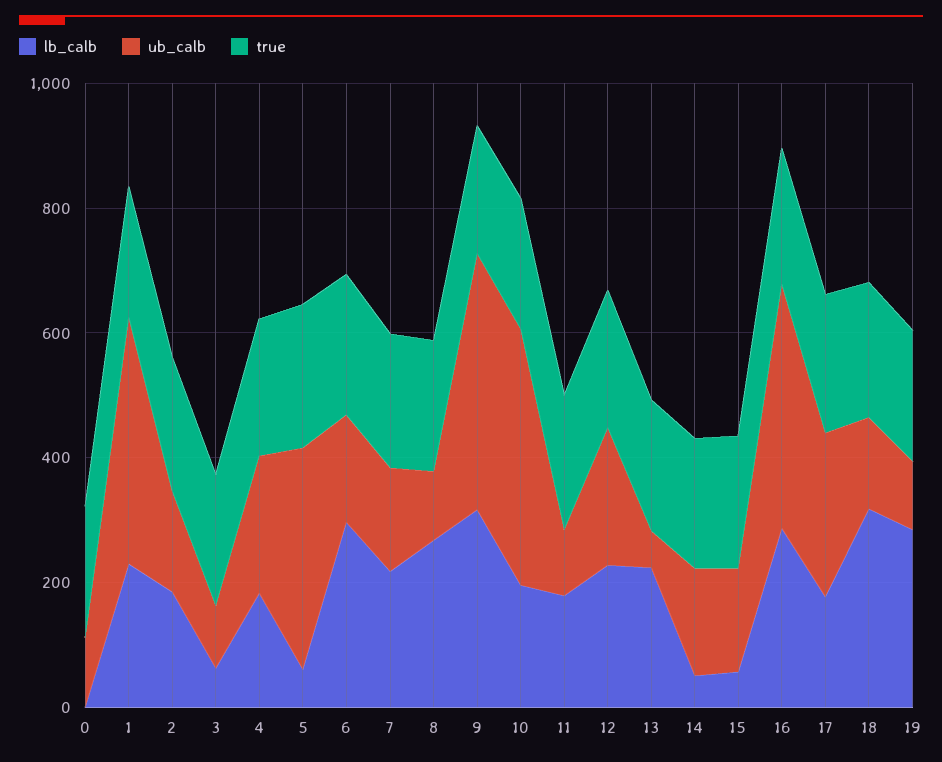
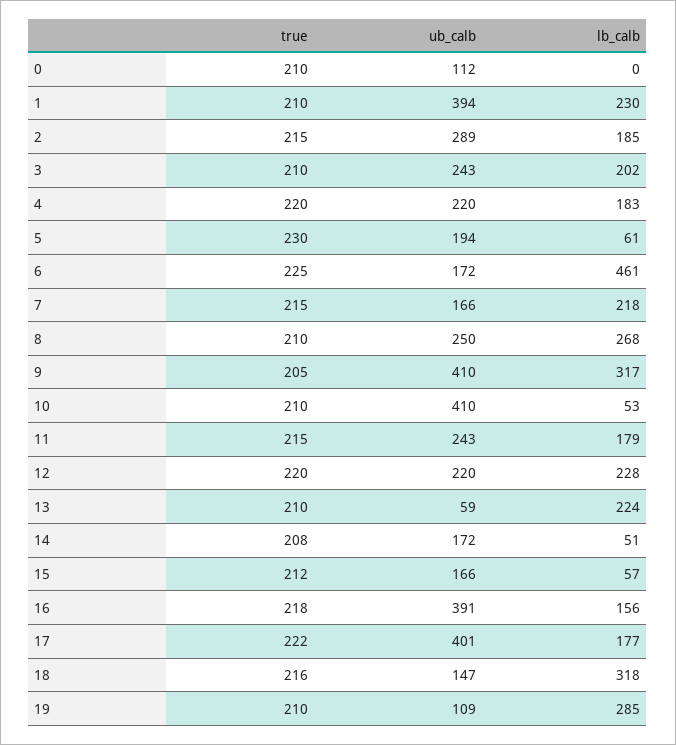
  {
    "lb_calb": {
      "0": 0,
      "1": 230,
      "2": 185,
-     "3": 50,
+     "3": 202,
      "4": 183,
      "5": 61,
-     "6": 300,
+     "6": 461,
      "7": 218,
      "8": 268,
      "9": 317,
-     "10": 200,
+     "10": 53,
      "11": 179,
      "12": 228,
      "13": 224,
      "14": 51,
      "15": 57,
-     "16": 300,
+     "16": 156,
      "17": 177,
      "18": 318,
      "19": 285
    },
    "ub_calb": {
      "0": 112,
      "1": 394,
-     "2": 150,
+     "2": 289,
-     "3": 100,
+     "3": 243,
      "4": 220,
-     "5": 350,
+     "5": 194,
      "6": 172,
      "7": 166,
-     "8": 100,
+     "8": 250,
      "9": 410,
      "10": 410,
-     "11": 100,
+     "11": 243,
      "12": 220,
      "13": 59,
      "14": 172,
      "15": 166,
      "16": 391,
-     "17": 250,
+     "17": 401,
      "18": 147,
      "19": 109
    },
    "true": {
      "0": 210,
      "1": 210,
      "2": 215,
      "3": 210,
      "4": 220,
      "5": 230,
      "6": 225,
      "7": 215,
      "8": 210,
      "9": 205,
      "10": 210,
      "11": 215,
      "12": 220,
      "13": 210,
      "14": 208,
      "15": 212,
      "16": 218,
      "17": 222,
      "18": 216,
      "19": 210
    }
  }

